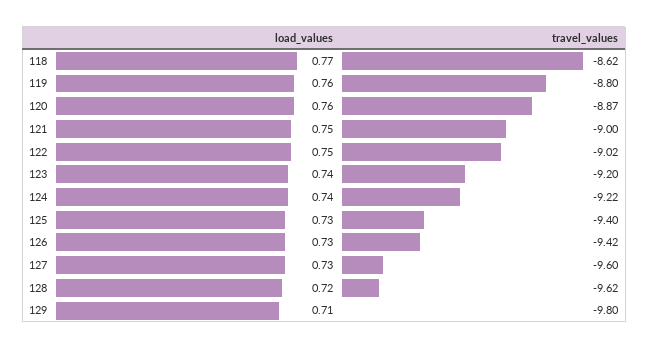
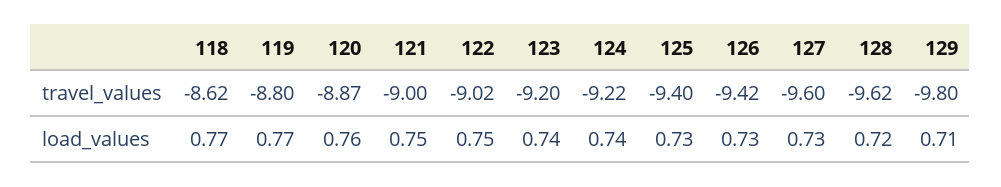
  {
    "load_values": {
      "118": 0.77,
-     "119": 0.76,
+     "119": 0.77,
      "120": 0.76,
      "121": 0.75,
      "122": 0.75,
      "123": 0.74,
      "124": 0.74,
      "125": 0.73,
      "126": 0.73,
      "127": 0.73,
      "128": 0.72,
      "129": 0.71
    },
    "travel_values": {
      "118": -8.62,
      "119": -8.8,
      "120": -8.87,
      "121": -9,
      "122": -9.02,
      "123": -9.2,
      "124": -9.22,
      "125": -9.4,
      "126": -9.42,
      "127": -9.6,
      "128": -9.62,
      "129": -9.8
    }
  }

